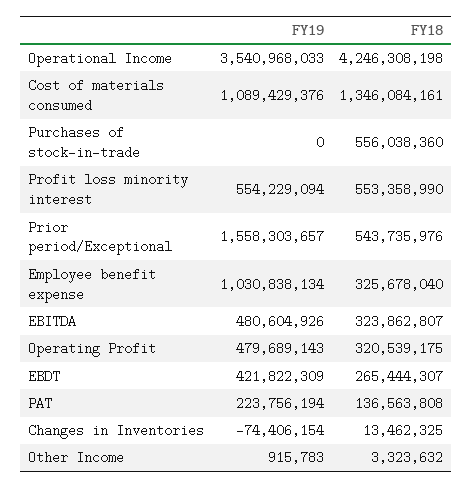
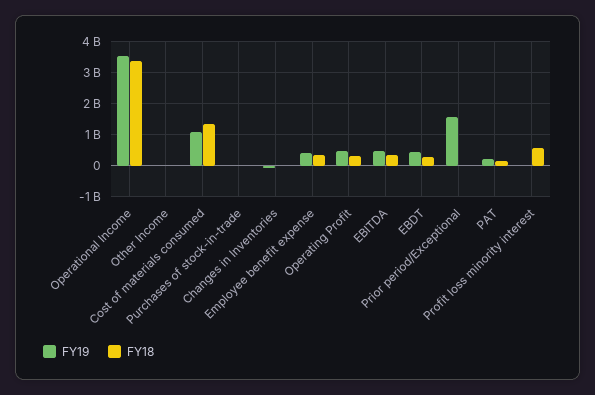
  {
    "FY19": {
      "Operational Income": 3540968033,
      "Cost of materials consumed": 1089429376,
      "Purchases of stock-in-trade": 0,
-     "Profit loss minority interest": 554229094,
+     "Profit loss minority interest": 0,
      "Prior period/Exceptional": 1558303657,
-     "Employee benefit expense": 1030838134,
+     "Employee benefit expense": 400000000,
      "EBITDA": 480604926,
      "Operating Profit": 479689143,
      "EBDT": 421822309,
      "PAT": 223756194,
      "Changes in Inventories": -74406154,
      "Other Income": 915783
    },
    "FY18": {
-     "Operational Income": 4246308198,
+     "Operational Income": 3400000000,
      "Cost of materials consumed": 1346084161,
-     "Purchases of stock-in-trade": 556038360,
+     "Purchases of stock-in-trade": 0,
      "Profit loss minority interest": 553358990,
-     "Prior period/Exceptional": 543735976,
+     "Prior period/Exceptional": 0,
      "Employee benefit expense": 325678040,
      "EBITDA": 323862807,
      "Operating Profit": 320539175,
      "EBDT": 265444307,
      "PAT": 136563808,
      "Changes in Inventories": 13462325,
      "Other Income": 3323632
    }
  }

